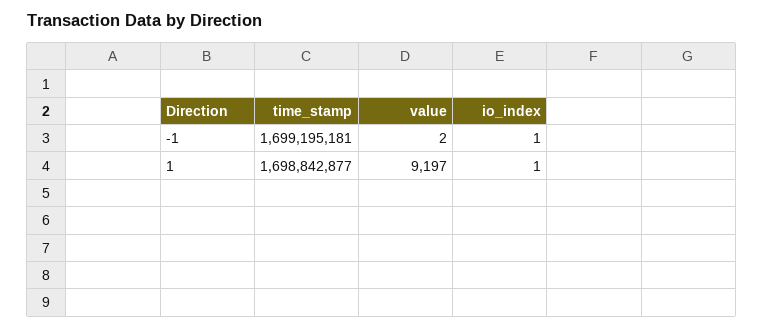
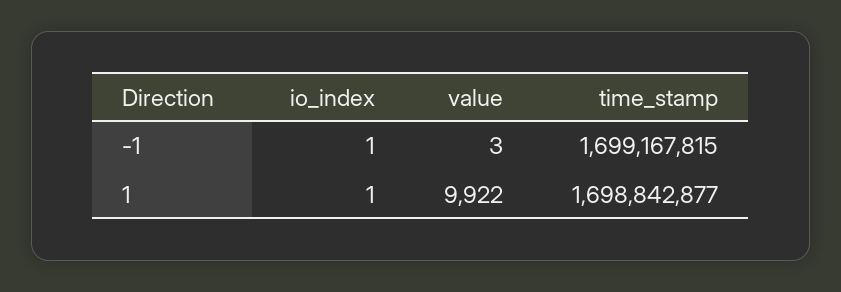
  {
    "time_stamp": {
-     "-1": 1699195181,
+     "-1": 1699167815,
      "1": 1698842877
    },
    "value": {
-     "-1": 2,
+     "-1": 3,
-     "1": 9197
+     "1": 9922
    },
    "io_index": {
      "-1": 1,
      "1": 1
    }
  }

